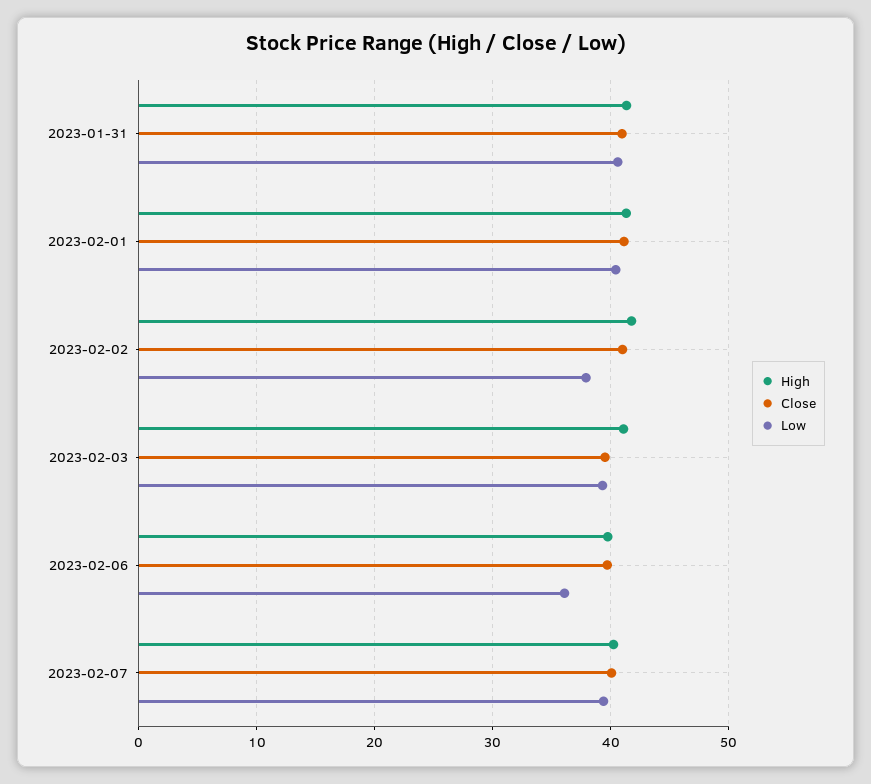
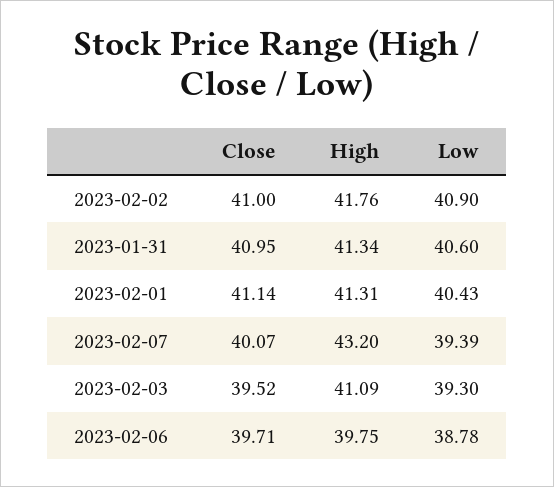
  {
    "High": {
      "2023-01-31": 41.34,
      "2023-02-01": 41.31,
      "2023-02-02": 41.76,
      "2023-02-03": 41.09,
      "2023-02-06": 39.75,
-     "2023-02-07": 40
+     "2023-02-07": 43.2
    },
    "Close": {
      "2023-01-31": 40.95,
      "2023-02-01": 41.14,
      "2023-02-02": 41,
      "2023-02-03": 39.52,
      "2023-02-06": 39.71,
      "2023-02-07": 40.07
    },
    "Low": {
      "2023-01-31": 40.6,
      "2023-02-01": 40.43,
-     "2023-02-02": 38,
+     "2023-02-02": 40.9,
      "2023-02-03": 39.3,
-     "2023-02-06": 36,
+     "2023-02-06": 38.78,
      "2023-02-07": 39.39
    }
  }

